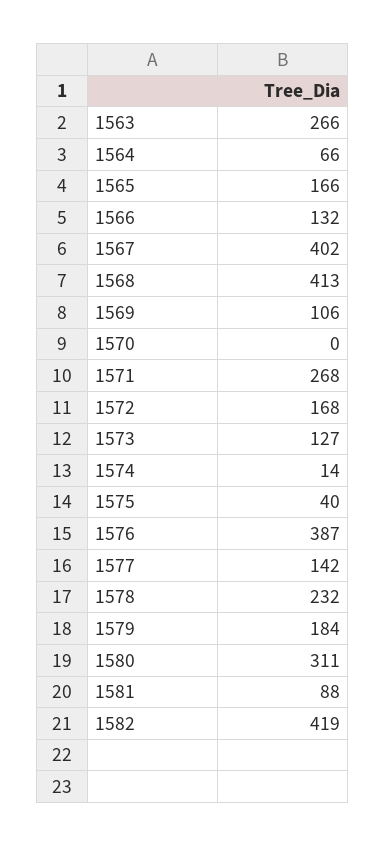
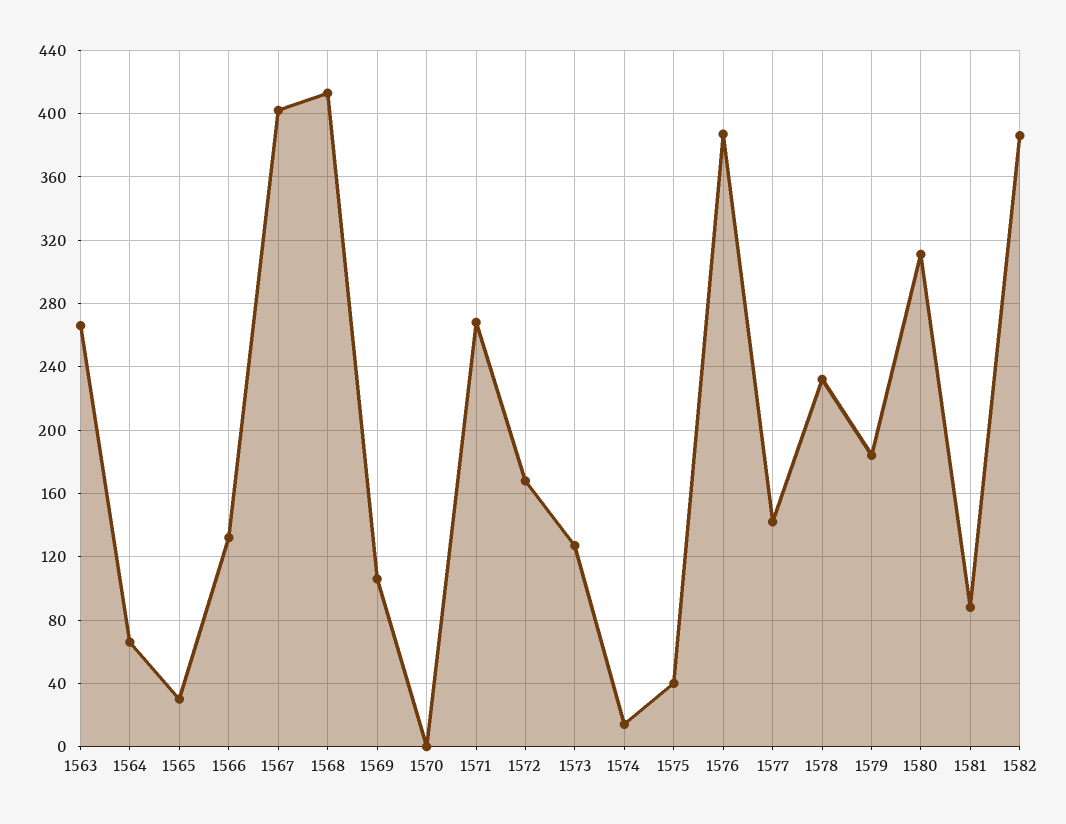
  {
    "1563": 266,
    "1564": 66,
-   "1565": 166,
+   "1565": 30,
    "1566": 132,
    "1567": 402,
    "1568": 413,
    "1569": 106,
    "1570": 0,
    "1571": 268,
    "1572": 168,
    "1573": 127,
    "1574": 14,
    "1575": 40,
    "1576": 387,
    "1577": 142,
    "1578": 232,
    "1579": 184,
    "1580": 311,
    "1581": 88,
-   "1582": 419
+   "1582": 385
  }

